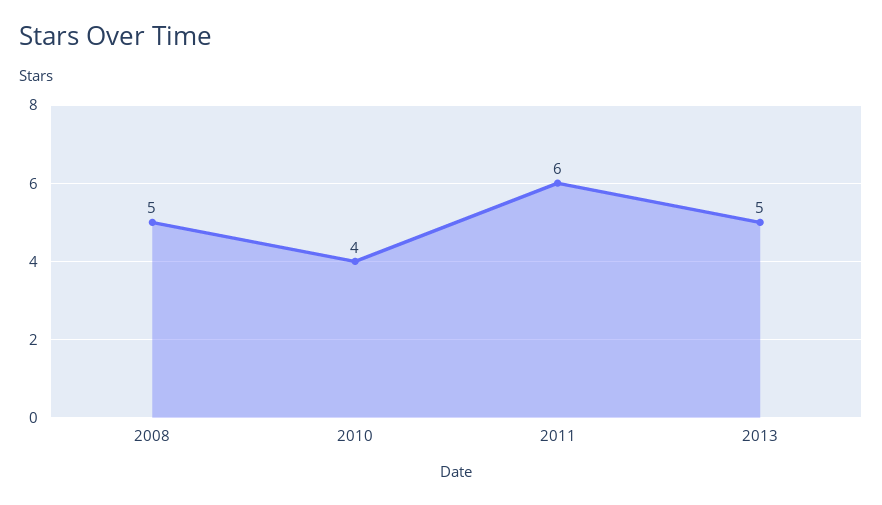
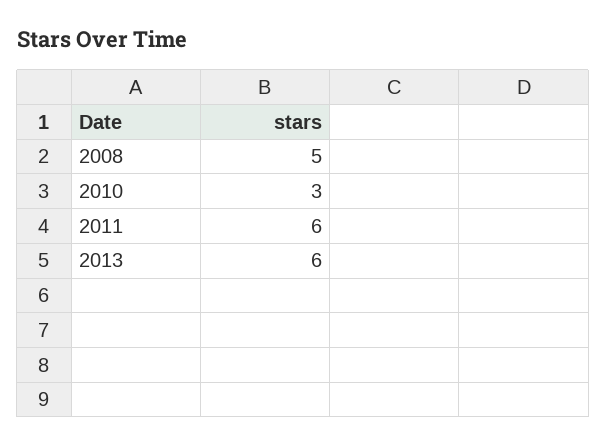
  {
    "2008": 5,
-   "2010": 4,
+   "2010": 3,
    "2011": 6,
-   "2013": 5
+   "2013": 6
  }

